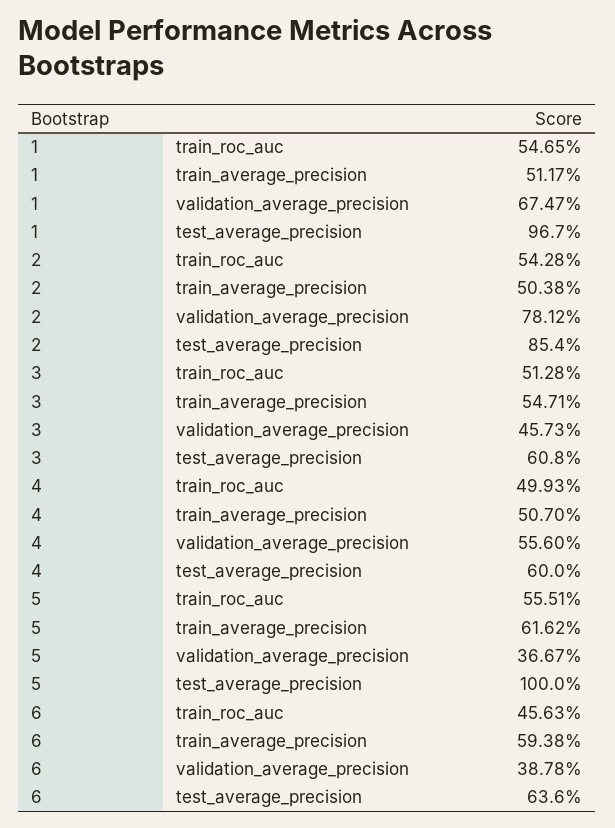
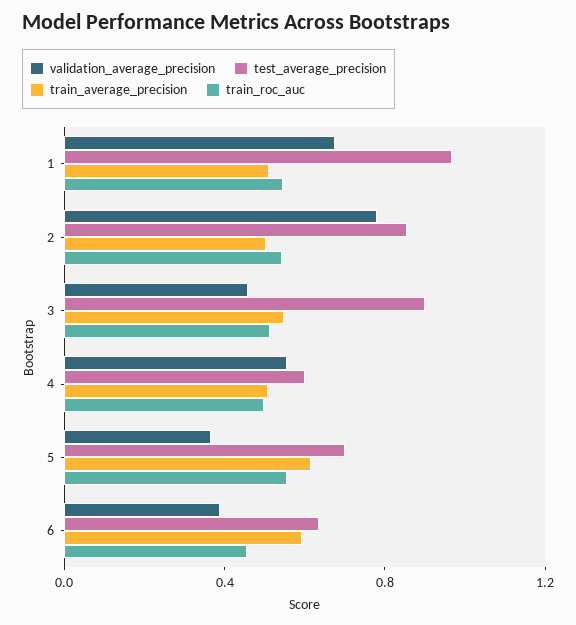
  {
    "train_roc_auc": {
      "1": 0.5465,
      "2": 0.5428,
      "3": 0.5128,
      "4": 0.4993,
      "5": 0.5551,
      "6": 0.4563
    },
    "train_average_precision": {
      "1": 0.5117,
      "2": 0.5038,
      "3": 0.5471,
      "4": 0.507,
      "5": 0.6162,
      "6": 0.5938
    },
    "validation_average_precision": {
      "1": 0.6747,
      "2": 0.7812,
      "3": 0.4573,
      "4": 0.556,
      "5": 0.3667,
      "6": 0.3878
    },
    "test_average_precision": {
      "1": 0.967,
      "2": 0.854,
-     "3": 0.608,
+     "3": 0.9,
      "4": 0.6,
-     "5": 1,
+     "5": 0.7,
      "6": 0.636
    }
  }

